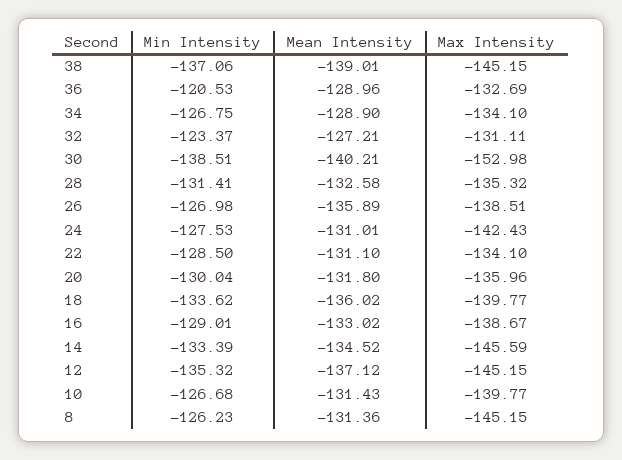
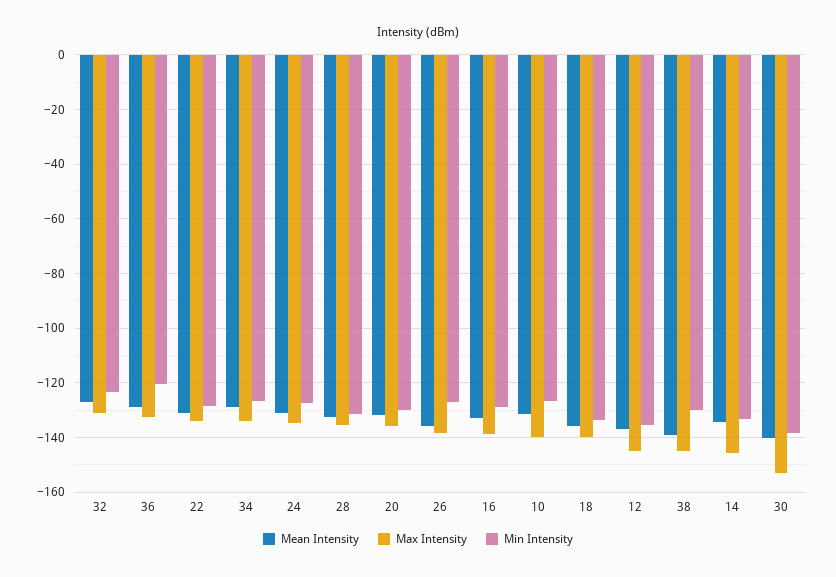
  {
    "Min Intensity": {
-     "38": -137.06,
+     "38": -130,
      "36": -120.53,
      "34": -126.75,
      "32": -123.37,
      "30": -138.51,
      "28": -131.41,
      "26": -126.98,
      "24": -127.53,
      "22": -128.5,
      "20": -130.04,
      "18": -133.62,
      "16": -129.01,
      "14": -133.39,
      "12": -135.32,
-     "10": -126.68,
+     "10": -126.68
-     "8": -126.23
    },
    "Mean Intensity": {
      "38": -139.01,
      "36": -128.96,
      "34": -128.9,
      "32": -127.21,
      "30": -140.21,
      "28": -132.58,
      "26": -135.89,
      "24": -131.01,
      "22": -131.1,
      "20": -131.8,
      "18": -136.02,
      "16": -133.02,
      "14": -134.52,
      "12": -137.12,
-     "10": -131.43,
+     "10": -131.43
-     "8": -131.36
    },
    "Max Intensity": {
      "38": -145.15,
      "36": -132.69,
      "34": -134.1,
      "32": -131.11,
      "30": -152.98,
      "28": -135.32,
      "26": -138.51,
-     "24": -142.43,
+     "24": -135,
      "22": -134.1,
      "20": -135.96,
      "18": -139.77,
      "16": -138.67,
      "14": -145.59,
      "12": -145.15,
-     "10": -139.77,
+     "10": -139.77
-     "8": -145.15
    }
  }

